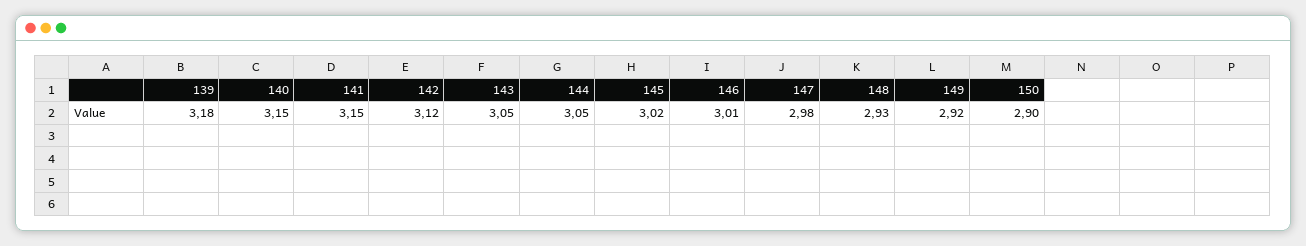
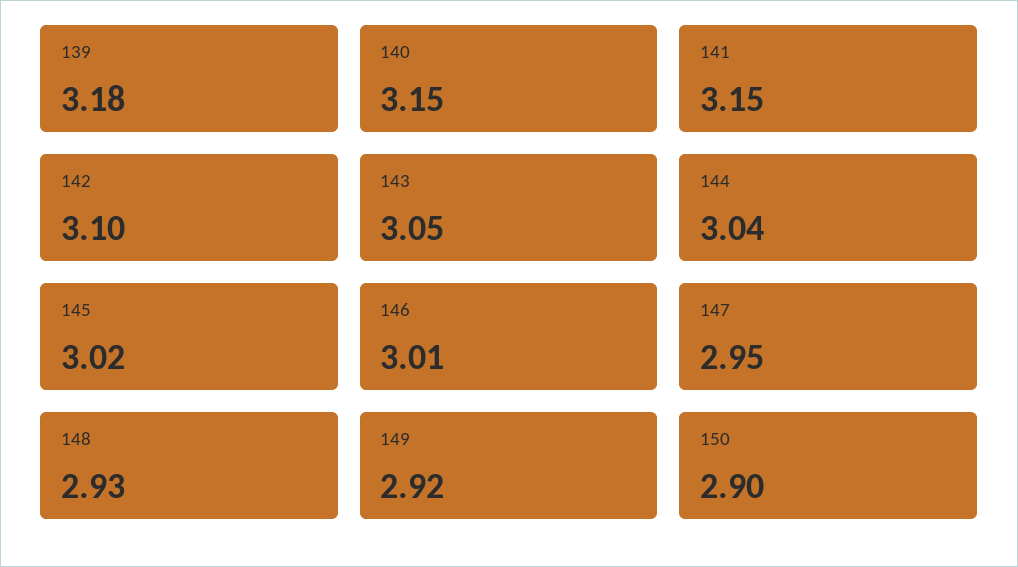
  {
    "139": 3.18,
    "140": 3.15,
    "141": 3.15,
-   "142": 3.12,
+   "142": 3.1,
    "143": 3.05,
-   "144": 3.05,
+   "144": 3.04,
    "145": 3.02,
    "146": 3.01,
-   "147": 2.98,
+   "147": 2.95,
    "148": 2.93,
    "149": 2.92,
    "150": 2.9
  }

